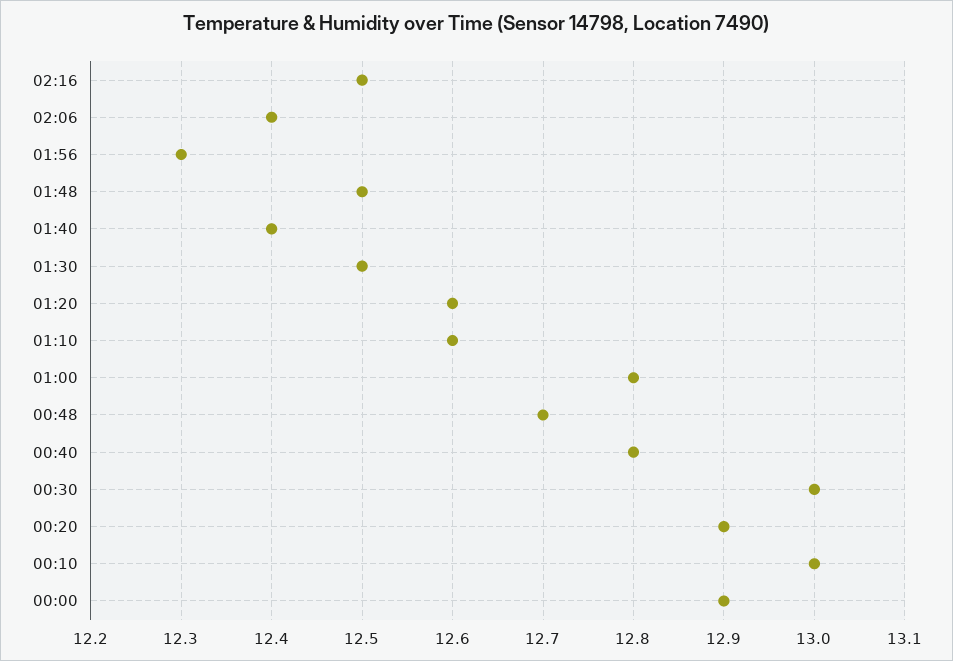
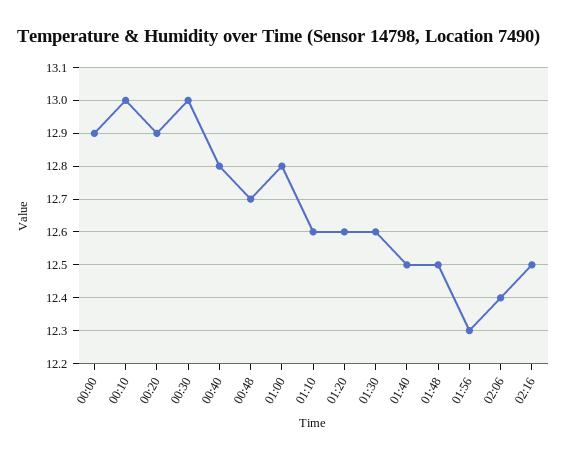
  {
    "02:16": 12.5,
    "02:06": 12.4,
    "01:56": 12.3,
    "01:48": 12.5,
-   "01:40": 12.4,
+   "01:40": 12.5,
-   "01:30": 12.5,
+   "01:30": 12.6,
    "01:20": 12.6,
    "01:10": 12.6,
    "01:00": 12.8,
    "00:48": 12.7,
    "00:40": 12.8,
    "00:30": 13,
    "00:20": 12.9,
    "00:10": 13,
    "00:00": 12.9
  }

